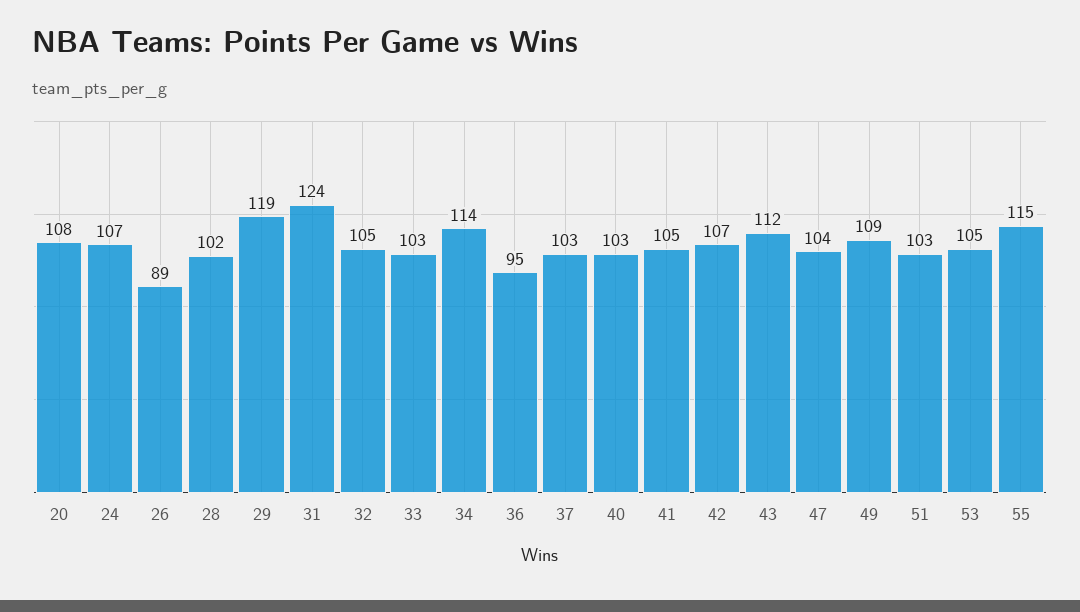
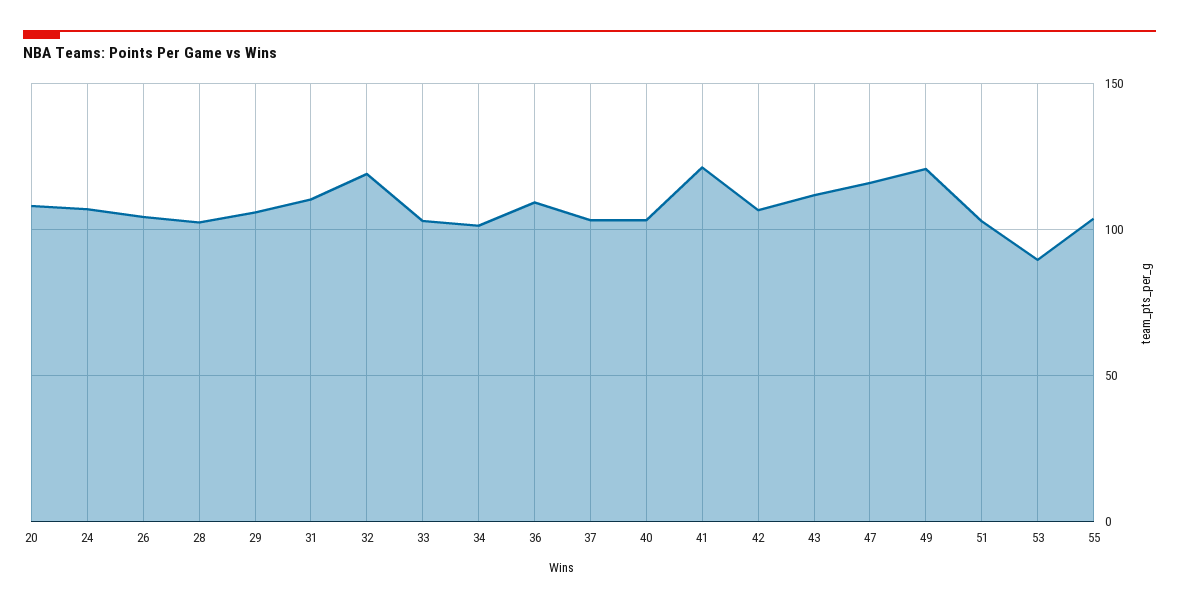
  {
    "20": 108,
    "24": 107,
-   "26": 89,
+   "26": 105,
    "28": 102,
-   "29": 119,
+   "29": 105,
-   "31": 124,
+   "31": 110,
-   "32": 105,
+   "32": 120,
    "33": 103,
-   "34": 114,
+   "34": 100,
-   "36": 95,
+   "36": 110,
    "37": 103,
    "40": 103,
-   "41": 105,
+   "41": 120,
    "42": 107,
    "43": 112,
-   "47": 104,
+   "47": 115,
-   "49": 109,
+   "49": 120,
    "51": 103,
-   "53": 105,
+   "53": 90,
-   "55": 115
+   "55": 105
  }

